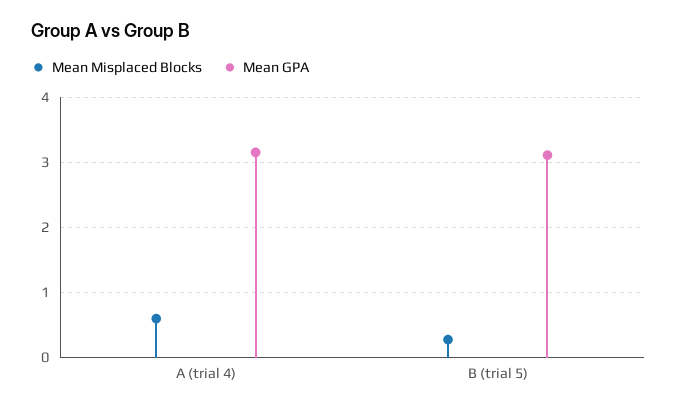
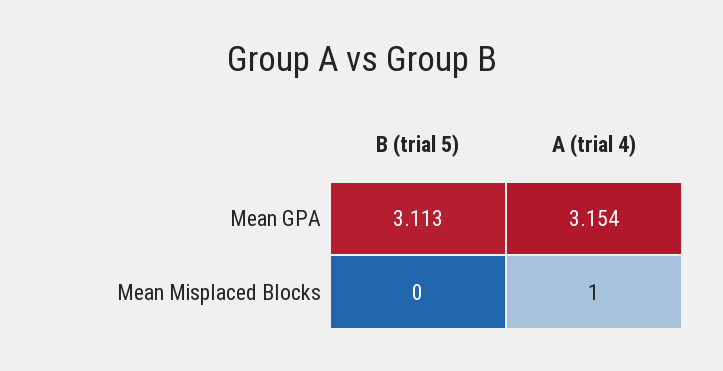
  {
    "Mean Misplaced Blocks": {
-     "A (trial 4)": 0.6,
+     "A (trial 4)": 1,
-     "B (trial 5)": 0.3
+     "B (trial 5)": 0
    },
    "Mean GPA": {
      "A (trial 4)": 3.154,
      "B (trial 5)": 3.113
    }
  }

